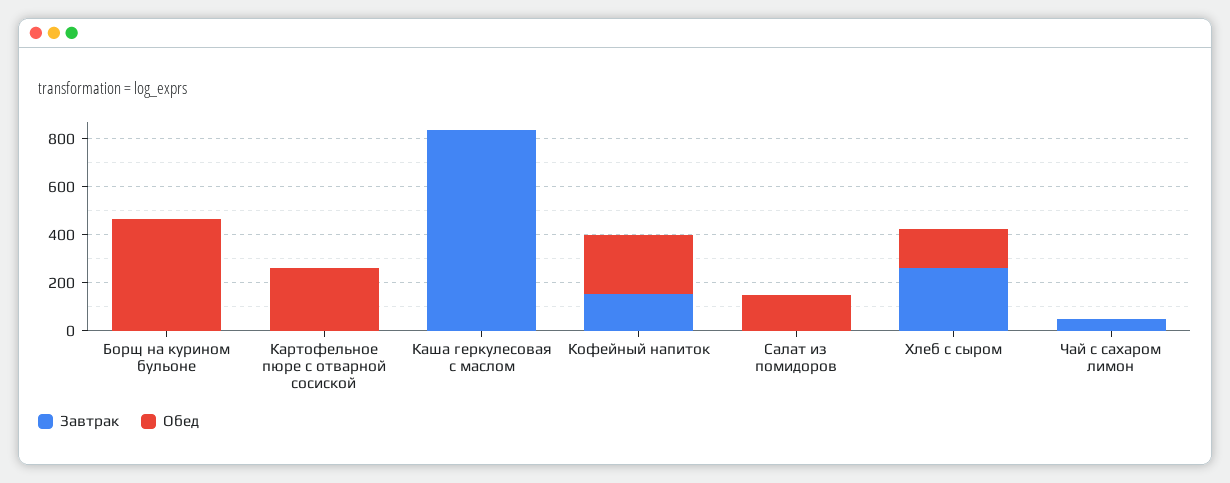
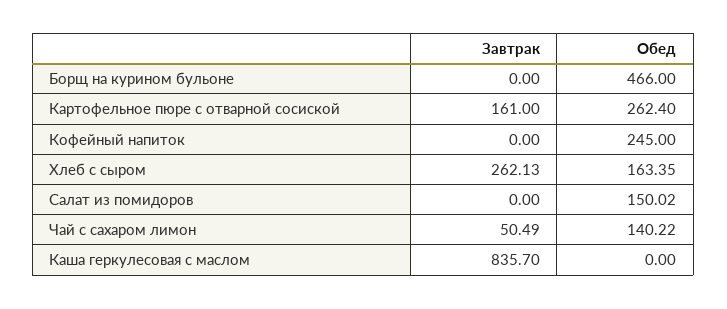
  {
    "Завтрак": {
      "Борщ на курином бульоне": 0,
-     "Картофельное пюре с отварной сосиской": 0,
+     "Картофельное пюре с отварной сосиской": 161,
      "Каша геркулесовая с маслом": 835.7,
-     "Кофейный напиток": 150,
+     "Кофейный напиток": 0,
      "Салат из помидоров": 0,
      "Хлеб с сыром": 262.13,
      "Чай с сахаром лимон": 50.49
    },
    "Обед": {
      "Борщ на курином бульоне": 466,
      "Картофельное пюре с отварной сосиской": 262.4,
      "Каша геркулесовая с маслом": 0,
      "Кофейный напиток": 245,
      "Салат из помидоров": 150.02,
      "Хлеб с сыром": 163.35,
-     "Чай с сахаром лимон": 0
+     "Чай с сахаром лимон": 140.22
    }
  }

